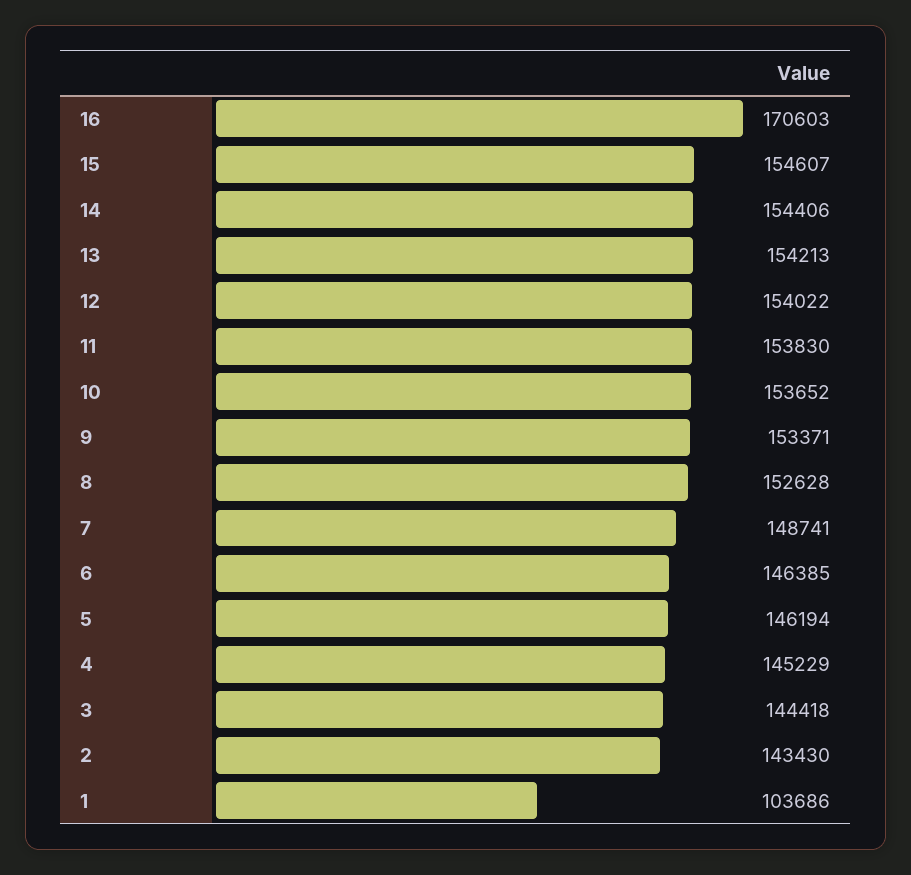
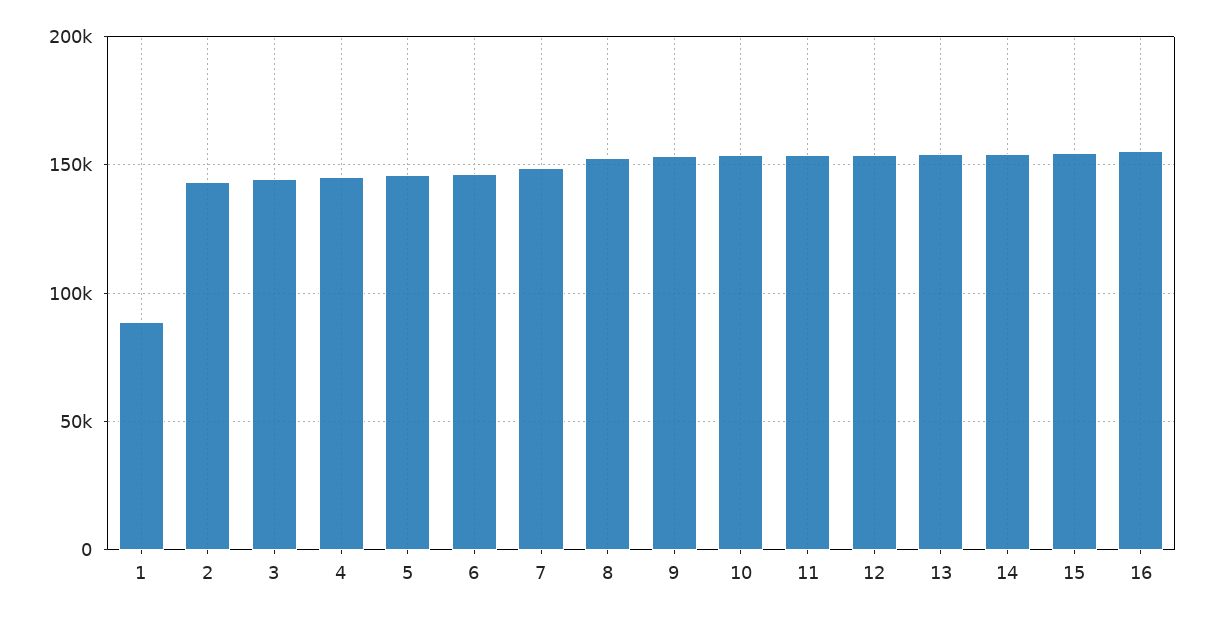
  {
-   "16": 170603,
+   "16": 155000,
    "15": 154607,
    "14": 154406,
    "13": 154213,
    "12": 154022,
    "11": 153830,
    "10": 153652,
    "9": 153371,
    "8": 152628,
    "7": 148741,
    "6": 146385,
    "5": 146194,
    "4": 145229,
    "3": 144418,
    "2": 143430,
-   "1": 103686
+   "1": 90000
  }

